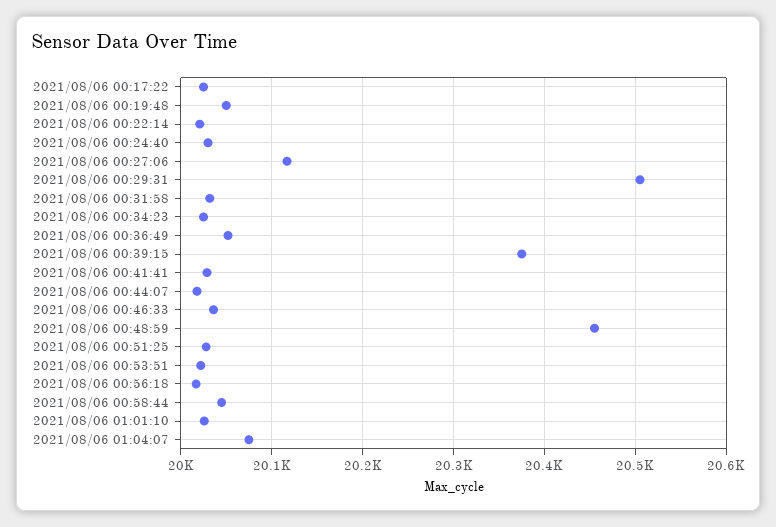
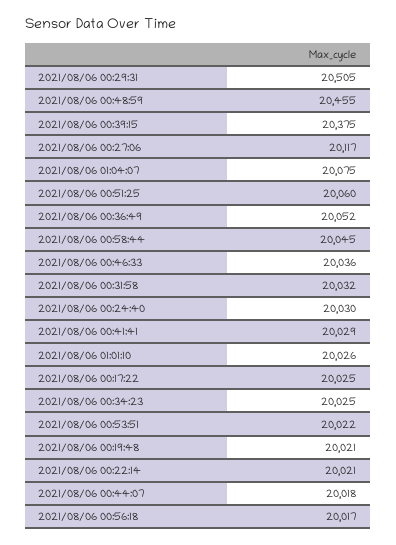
  {
    "2021/08/06 00:17:22": 20025,
-   "2021/08/06 00:19:48": 20050,
+   "2021/08/06 00:19:48": 20021,
    "2021/08/06 00:22:14": 20021,
    "2021/08/06 00:24:40": 20030,
    "2021/08/06 00:27:06": 20117,
    "2021/08/06 00:29:31": 20505,
    "2021/08/06 00:31:58": 20032,
    "2021/08/06 00:34:23": 20025,
    "2021/08/06 00:36:49": 20052,
    "2021/08/06 00:39:15": 20375,
    "2021/08/06 00:41:41": 20029,
    "2021/08/06 00:44:07": 20018,
    "2021/08/06 00:46:33": 20036,
    "2021/08/06 00:48:59": 20455,
-   "2021/08/06 00:51:25": 20030,
+   "2021/08/06 00:51:25": 20060,
    "2021/08/06 00:53:51": 20022,
    "2021/08/06 00:56:18": 20017,
    "2021/08/06 00:58:44": 20045,
    "2021/08/06 01:01:10": 20026,
    "2021/08/06 01:04:07": 20075
  }

